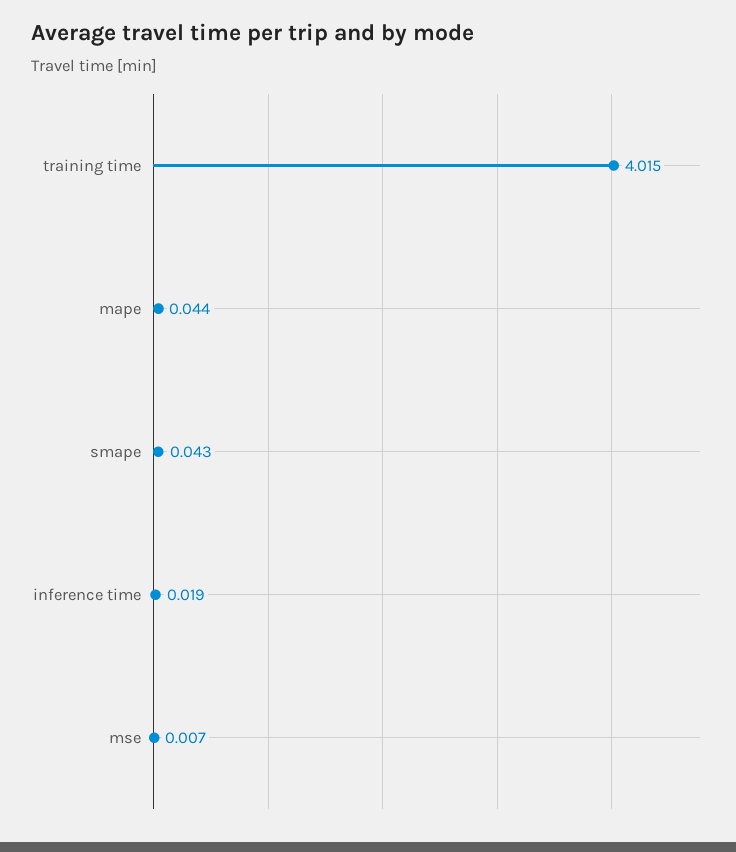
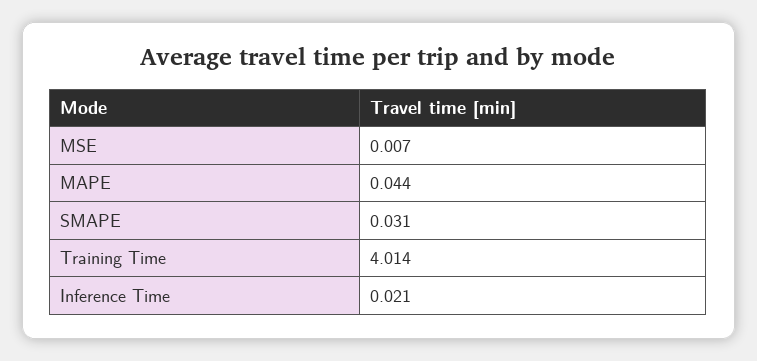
  {
-   "training time": 4.015,
+   "training time": 4.014,
    "mape": 0.044,
-   "smape": 0.043,
+   "smape": 0.031,
-   "inference time": 0.019,
+   "inference time": 0.021,
    "mse": 0.007
  }

